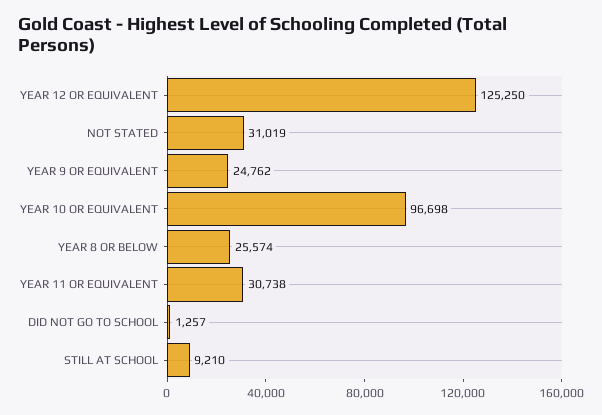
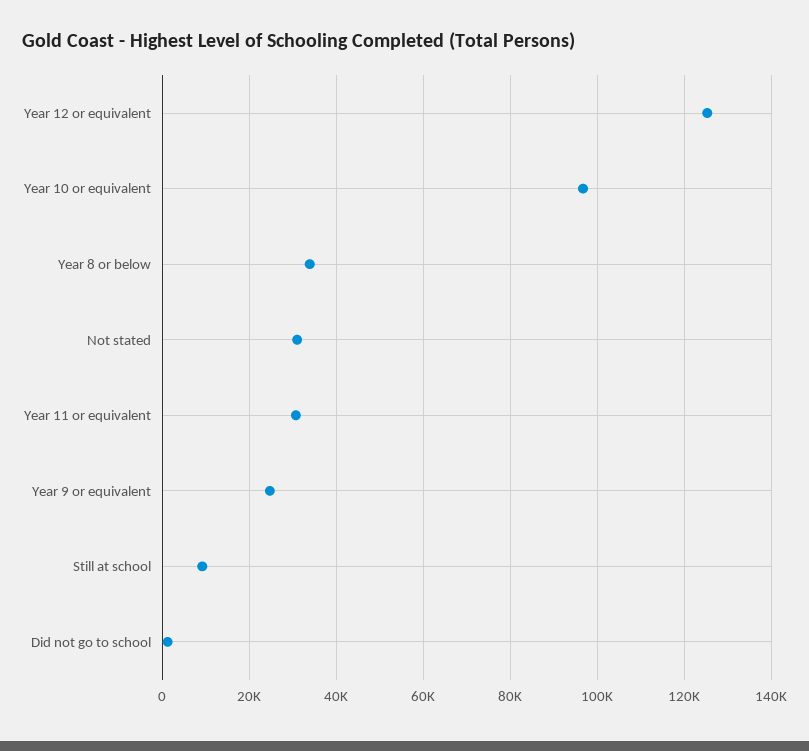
  {
    "YEAR 12 OR EQUIVALENT": 125250,
    "NOT STATED": 31019,
    "YEAR 9 OR EQUIVALENT": 24762,
    "YEAR 10 OR EQUIVALENT": 96698,
-   "YEAR 8 OR BELOW": 25574,
+   "YEAR 8 OR BELOW": 34000,
    "YEAR 11 OR EQUIVALENT": 30738,
    "DID NOT GO TO SCHOOL": 1257,
    "STILL AT SCHOOL": 9210
  }

